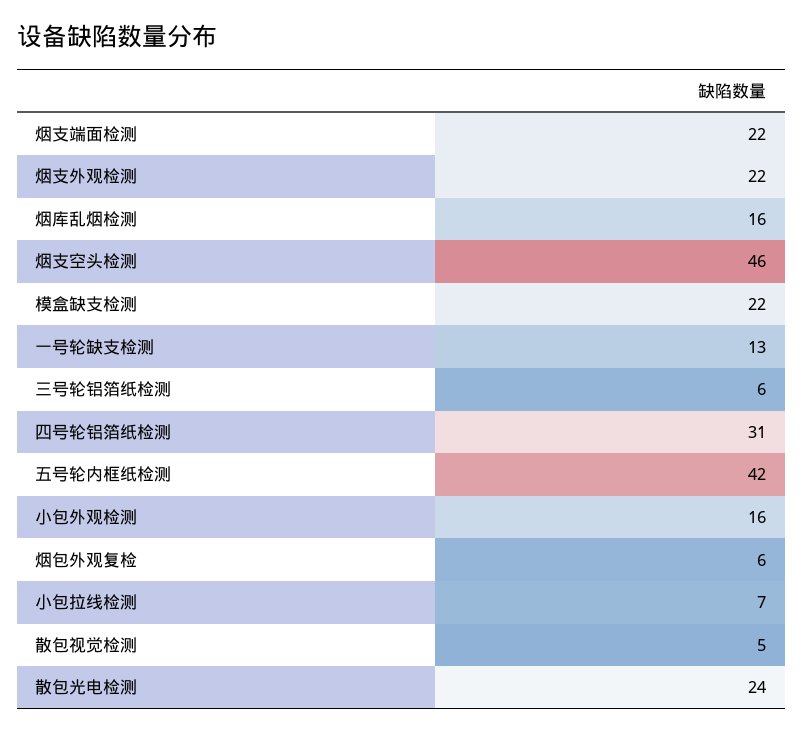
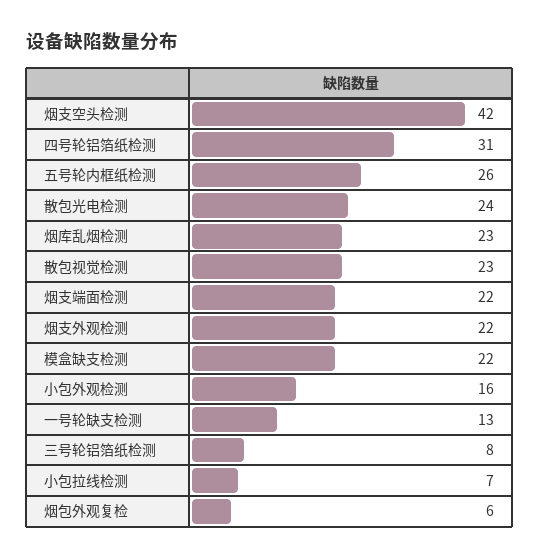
  {
    "烟支端面检测": 22,
    "烟支外观检测": 22,
-   "烟库乱烟检测": 16,
+   "烟库乱烟检测": 23,
-   "烟支空头检测": 46,
+   "烟支空头检测": 42,
    "模盒缺支检测": 22,
    "一号轮缺支检测": 13,
-   "三号轮铝箔纸检测": 6,
+   "三号轮铝箔纸检测": 8,
    "四号轮铝箔纸检测": 31,
-   "五号轮内框纸检测": 42,
+   "五号轮内框纸检测": 26,
    "小包外观检测": 16,
    "烟包外观复检": 6,
    "小包拉线检测": 7,
-   "散包视觉检测": 5,
+   "散包视觉检测": 23,
    "散包光电检测": 24
  }

